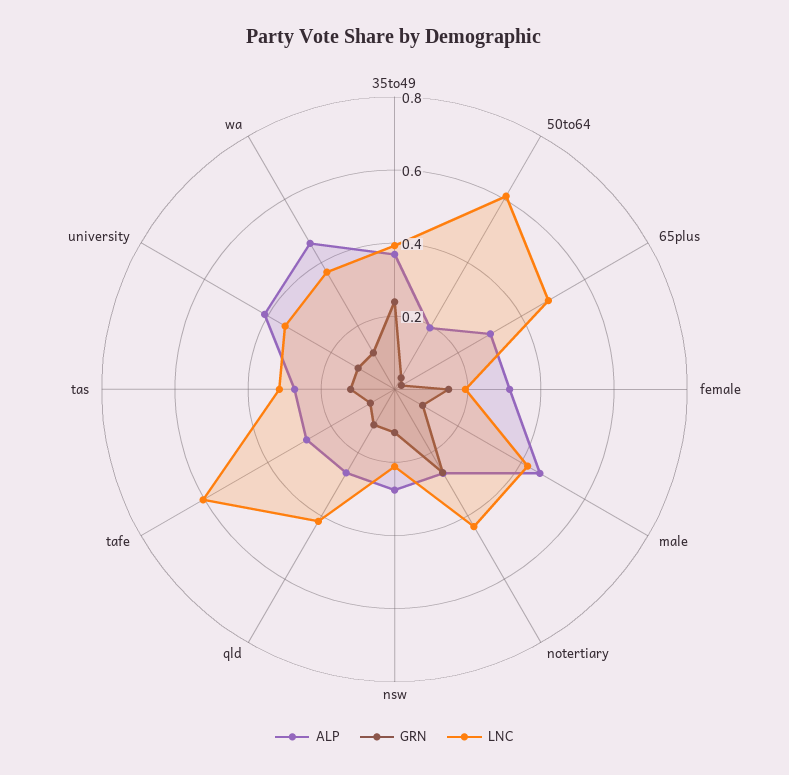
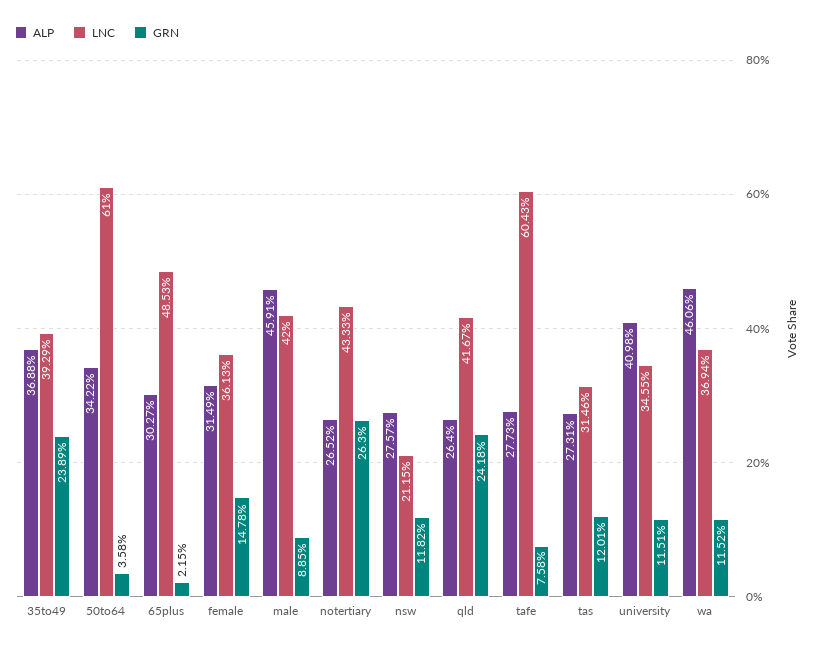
  {
    "ALP": {
      "35to49": 0.3688,
-     "50to64": 0.2,
+     "50to64": 0.3422,
      "65plus": 0.3027,
      "female": 0.3149,
      "male": 0.4591,
      "notertiary": 0.2652,
      "nsw": 0.2757,
      "qld": 0.264,
      "tafe": 0.2773,
      "tas": 0.2731,
      "university": 0.4098,
      "wa": 0.4606
    },
    "GRN": {
      "35to49": 0.2389,
      "50to64": 0.0358,
      "65plus": 0.0215,
      "female": 0.1478,
      "male": 0.0885,
      "notertiary": 0.263,
      "nsw": 0.1182,
-     "qld": 0.1,
+     "qld": 0.2418,
      "tafe": 0.0758,
      "tas": 0.1201,
      "university": 0.1151,
      "wa": 0.1152
    },
    "LNC": {
      "35to49": 0.3929,
      "50to64": 0.61,
      "65plus": 0.4853,
-     "female": 0.2,
+     "female": 0.3613,
      "male": 0.42,
      "notertiary": 0.4333,
      "nsw": 0.2115,
      "qld": 0.4167,
      "tafe": 0.6043,
      "tas": 0.3146,
      "university": 0.3455,
      "wa": 0.3694
    }
  }

